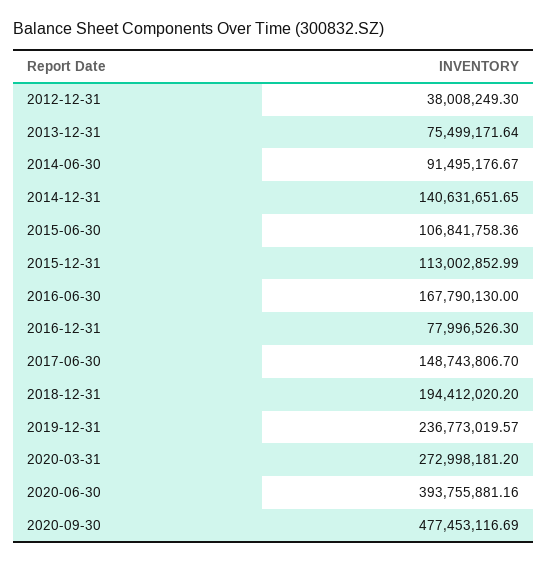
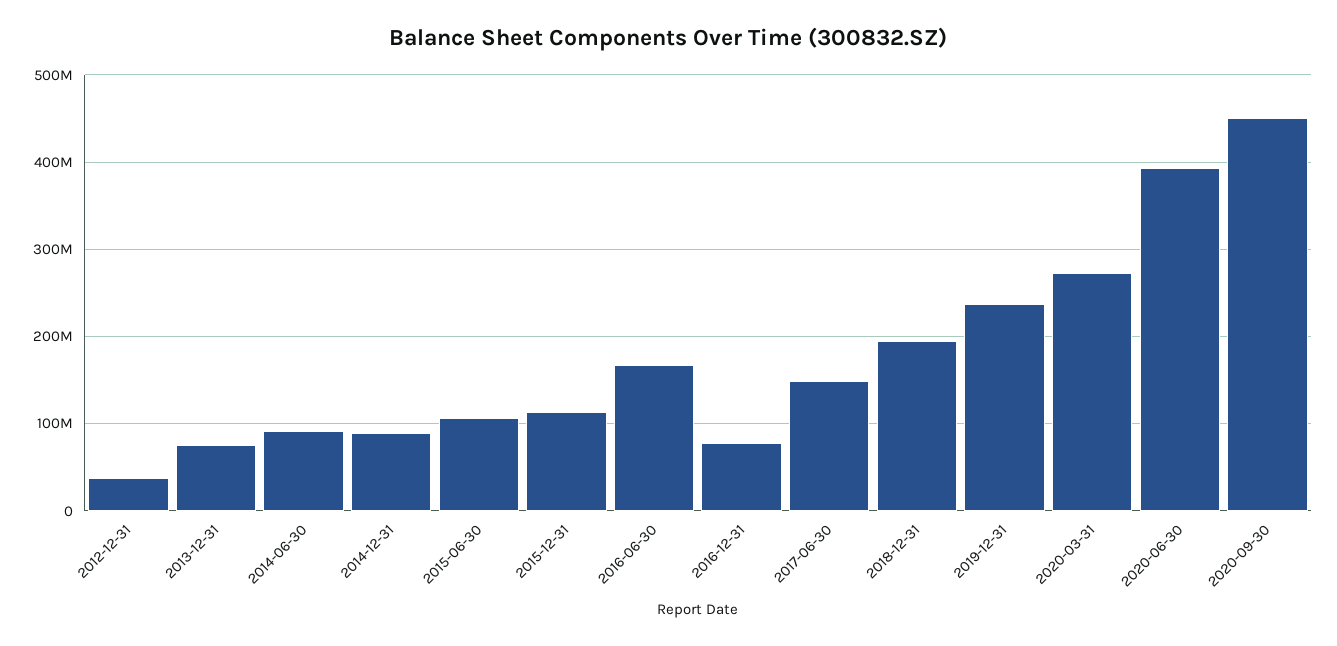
  {
    "2012-12-31": 38008249.3,
    "2013-12-31": 75499171.64,
    "2014-06-30": 91495176.67,
-   "2014-12-31": 140631651.65,
+   "2014-12-31": 90000000,
    "2015-06-30": 106841758.36,
    "2015-12-31": 113002852.99,
    "2016-06-30": 167790130,
    "2016-12-31": 77996526.3,
    "2017-06-30": 148743806.7,
    "2018-12-31": 194412020.2,
    "2019-12-31": 236773019.57,
    "2020-03-31": 272998181.2,
    "2020-06-30": 393755881.16,
-   "2020-09-30": 477453116.69
+   "2020-09-30": 450000000
  }

